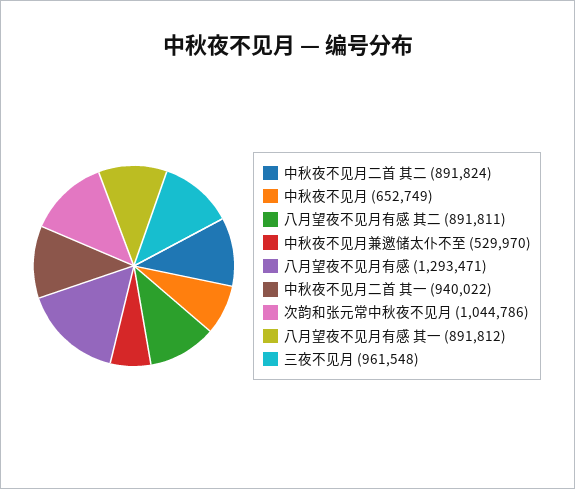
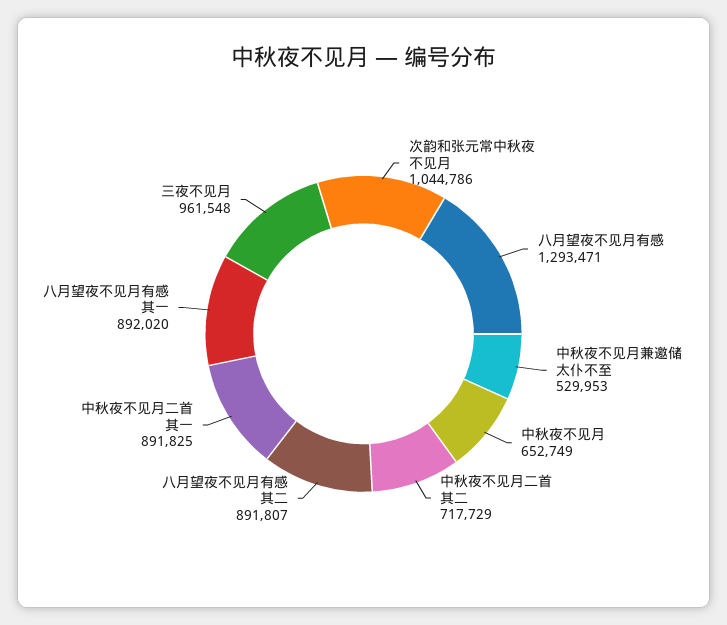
  {
-   "中秋夜不见月二首 其二": 891824,
+   "中秋夜不见月二首 其二": 717729,
    "中秋夜不见月": 652749,
-   "八月望夜不见月有感 其二": 891811,
+   "八月望夜不见月有感 其二": 891807,
-   "中秋夜不见月兼邀储太仆不至": 529970,
+   "中秋夜不见月兼邀储太仆不至": 529953,
    "八月望夜不见月有感": 1293471,
-   "中秋夜不见月二首 其一": 940022,
+   "中秋夜不见月二首 其一": 891825,
    "次韵和张元常中秋夜不见月": 1044786,
-   "八月望夜不见月有感 其一": 891812,
+   "八月望夜不见月有感 其一": 892020,
    "三夜不见月": 961548
  }

